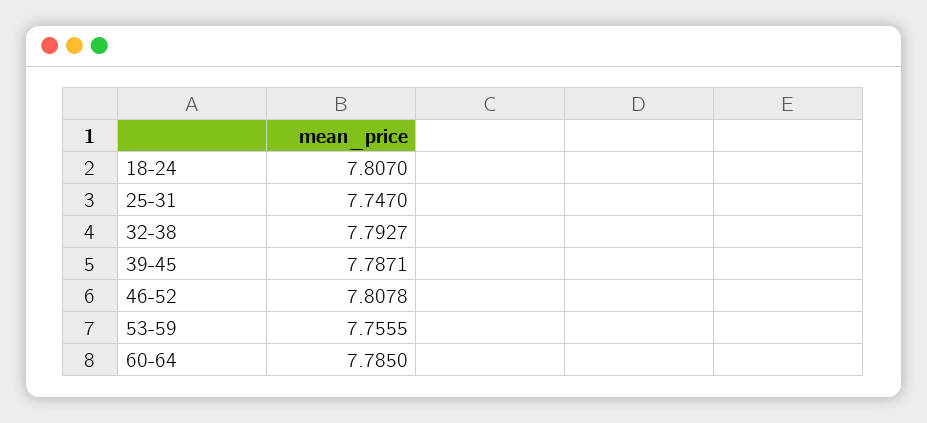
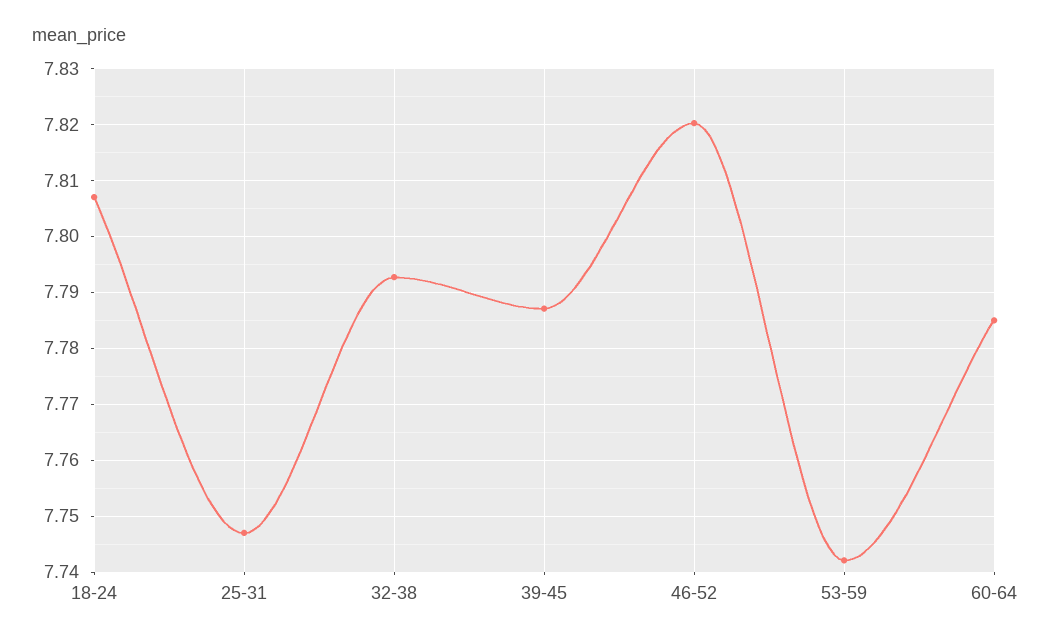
  {
    "18-24": 7.807,
    "25-31": 7.747,
    "32-38": 7.7927,
    "39-45": 7.7871,
-   "46-52": 7.8078,
+   "46-52": 7.82,
-   "53-59": 7.7555,
+   "53-59": 7.742,
    "60-64": 7.785
  }

